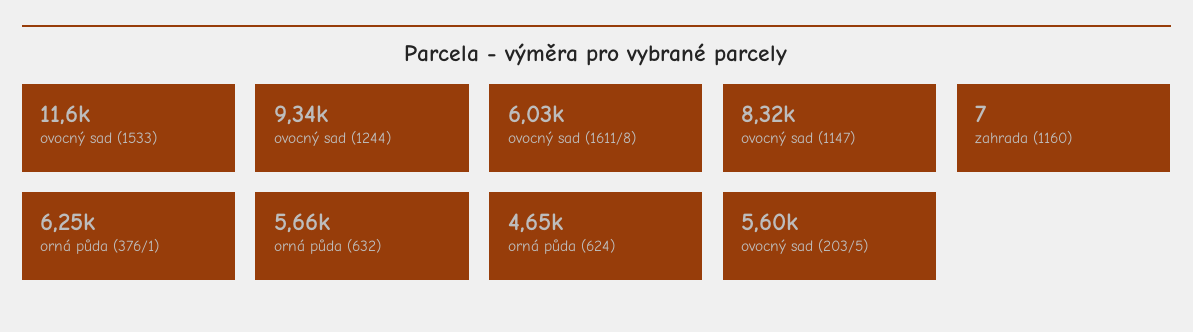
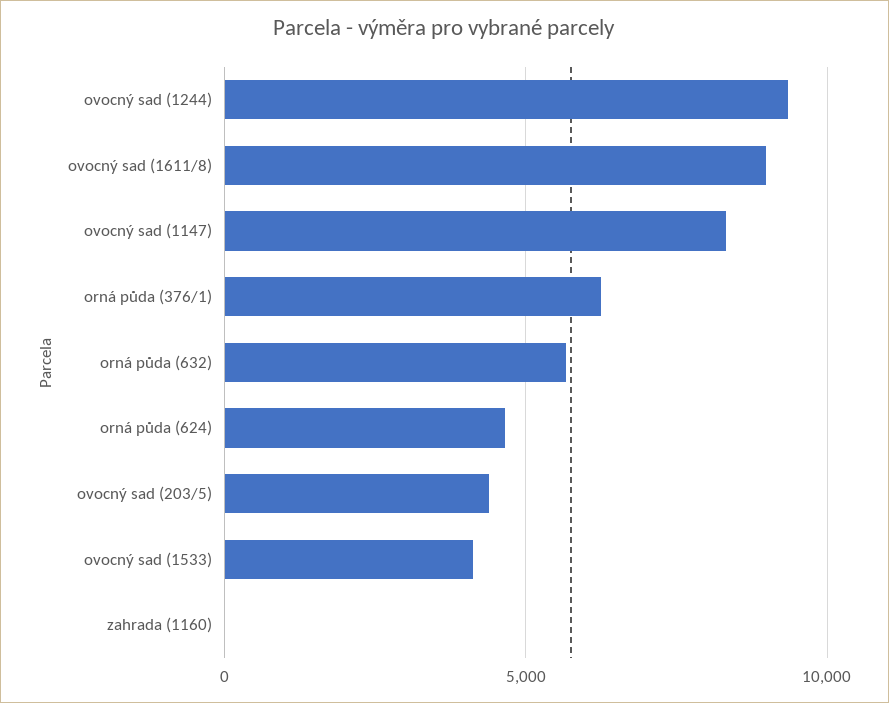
  {
-   "ovocný sad (1533)": 11600,
+   "ovocný sad (1533)": 4000,
    "ovocný sad (1244)": 9340,
-   "ovocný sad (1611/8)": 6030,
+   "ovocný sad (1611/8)": 9000,
    "ovocný sad (1147)": 8320,
    "zahrada (1160)": 7,
    "orná půda (376/1)": 6250,
    "orná půda (632)": 5660,
    "orná půda (624)": 4650,
-   "ovocný sad (203/5)": 5600
+   "ovocný sad (203/5)": 4500
  }

